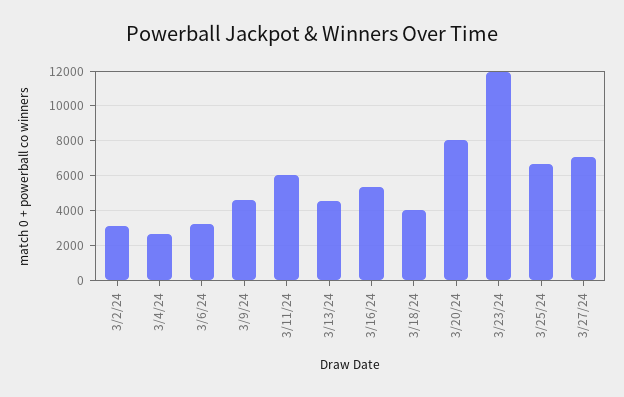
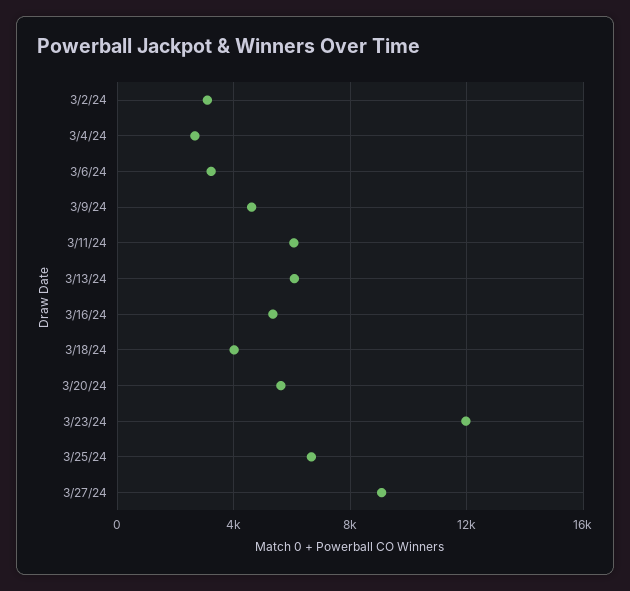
  {
    "3/2/24": 3000,
    "3/4/24": 2500,
    "3/6/24": 3000,
    "3/9/24": 4500,
    "3/11/24": 6000,
-   "3/13/24": 4500,
+   "3/13/24": 6000,
    "3/16/24": 5500,
    "3/18/24": 4000,
-   "3/20/24": 8000,
+   "3/20/24": 5500,
    "3/23/24": 12000,
    "3/25/24": 6500,
-   "3/27/24": 7000
+   "3/27/24": 9000
  }

